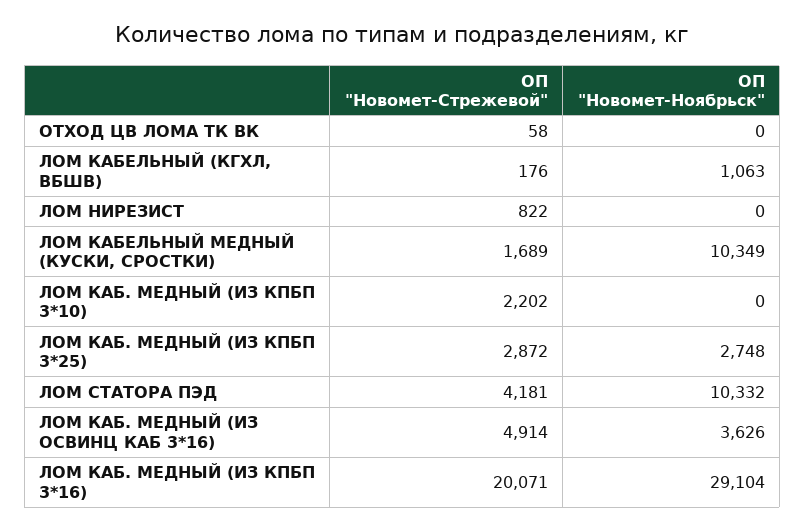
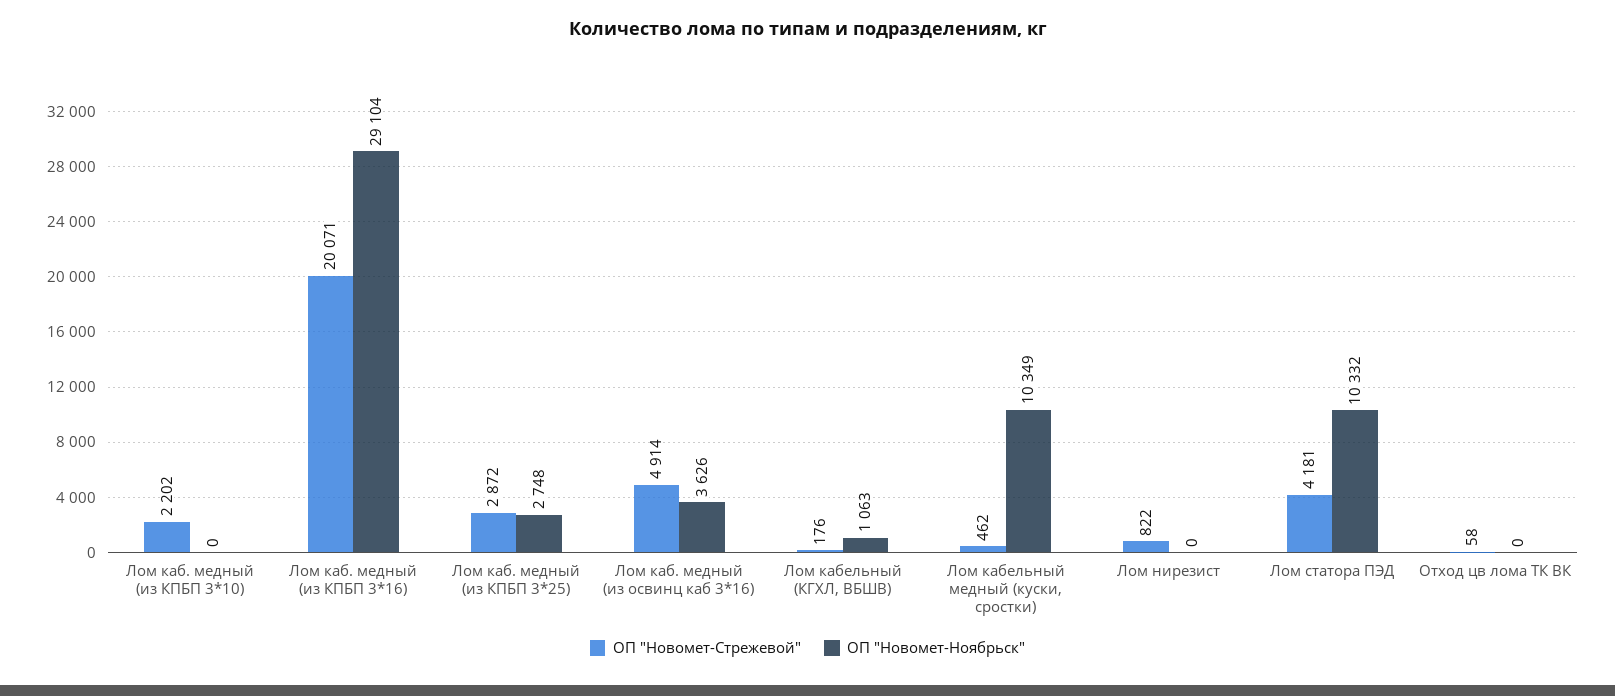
  {
    "ОП \"Новомет-Стрежевой\"": {
      "ОТХОД ЦВ ЛОМА ТК ВК": 58,
      "ЛОМ КАБЕЛЬНЫЙ (КГХЛ, ВБШВ)": 176,
      "ЛОМ НИРЕЗИСТ": 822,
-     "ЛОМ КАБЕЛЬНЫЙ МЕДНЫЙ (КУСКИ, СРОСТКИ)": 1689,
+     "ЛОМ КАБЕЛЬНЫЙ МЕДНЫЙ (КУСКИ, СРОСТКИ)": 462,
      "ЛОМ КАБ. МЕДНЫЙ (ИЗ КПБП 3*10)": 2202,
      "ЛОМ КАБ. МЕДНЫЙ (ИЗ КПБП 3*25)": 2872,
      "ЛОМ СТАТОРА ПЭД": 4181,
      "ЛОМ КАБ. МЕДНЫЙ (ИЗ ОСВИНЦ КАБ 3*16)": 4914,
      "ЛОМ КАБ. МЕДНЫЙ (ИЗ КПБП 3*16)": 20071
    },
    "ОП \"Новомет-Ноябрьск\"": {
      "ОТХОД ЦВ ЛОМА ТК ВК": 0,
      "ЛОМ КАБЕЛЬНЫЙ (КГХЛ, ВБШВ)": 1063,
      "ЛОМ НИРЕЗИСТ": 0,
      "ЛОМ КАБЕЛЬНЫЙ МЕДНЫЙ (КУСКИ, СРОСТКИ)": 10349,
      "ЛОМ КАБ. МЕДНЫЙ (ИЗ КПБП 3*10)": 0,
      "ЛОМ КАБ. МЕДНЫЙ (ИЗ КПБП 3*25)": 2748,
      "ЛОМ СТАТОРА ПЭД": 10332,
      "ЛОМ КАБ. МЕДНЫЙ (ИЗ ОСВИНЦ КАБ 3*16)": 3626,
      "ЛОМ КАБ. МЕДНЫЙ (ИЗ КПБП 3*16)": 29104
    }
  }

